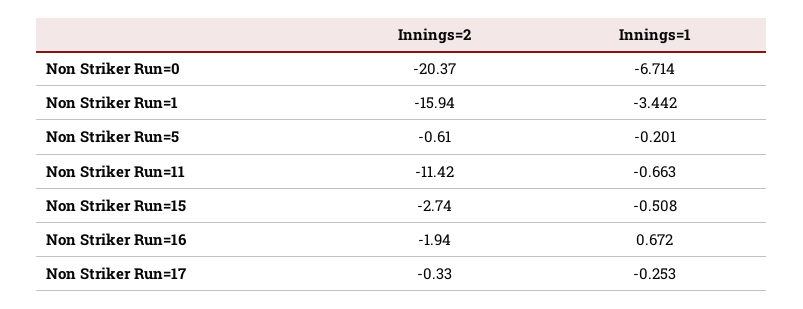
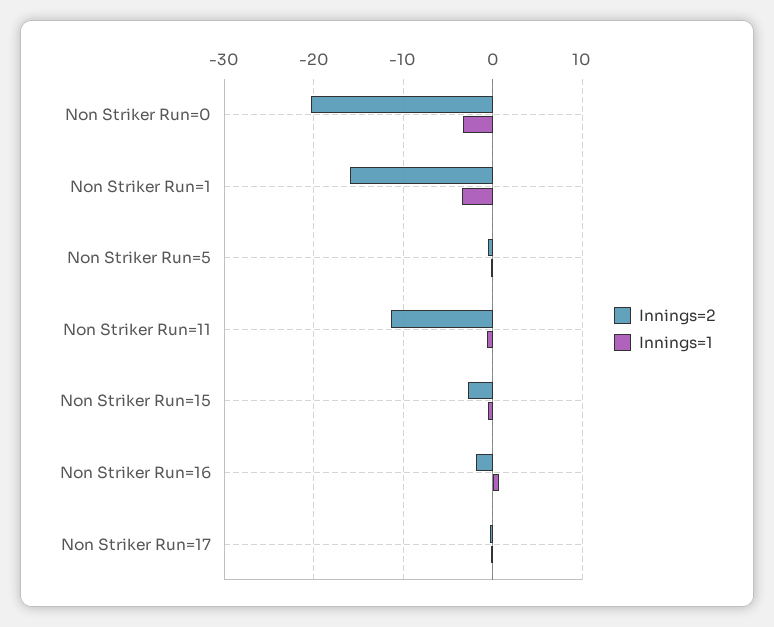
  {
    "Innings=2": {
      "Non Striker Run=0": -20.37,
      "Non Striker Run=1": -15.94,
      "Non Striker Run=5": -0.61,
      "Non Striker Run=11": -11.42,
      "Non Striker Run=15": -2.74,
      "Non Striker Run=16": -1.94,
      "Non Striker Run=17": -0.33
    },
    "Innings=1": {
-     "Non Striker Run=0": -6.714,
+     "Non Striker Run=0": -3,
      "Non Striker Run=1": -3.442,
      "Non Striker Run=5": -0.201,
      "Non Striker Run=11": -0.663,
      "Non Striker Run=15": -0.508,
      "Non Striker Run=16": 0.672,
      "Non Striker Run=17": -0.253
    }
  }

